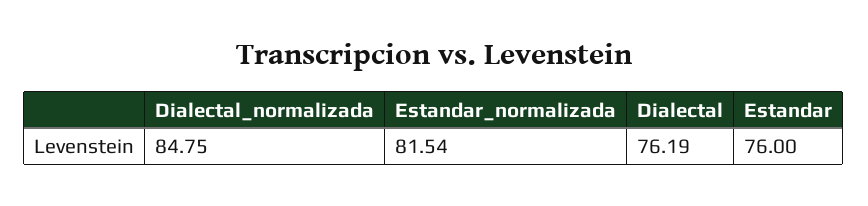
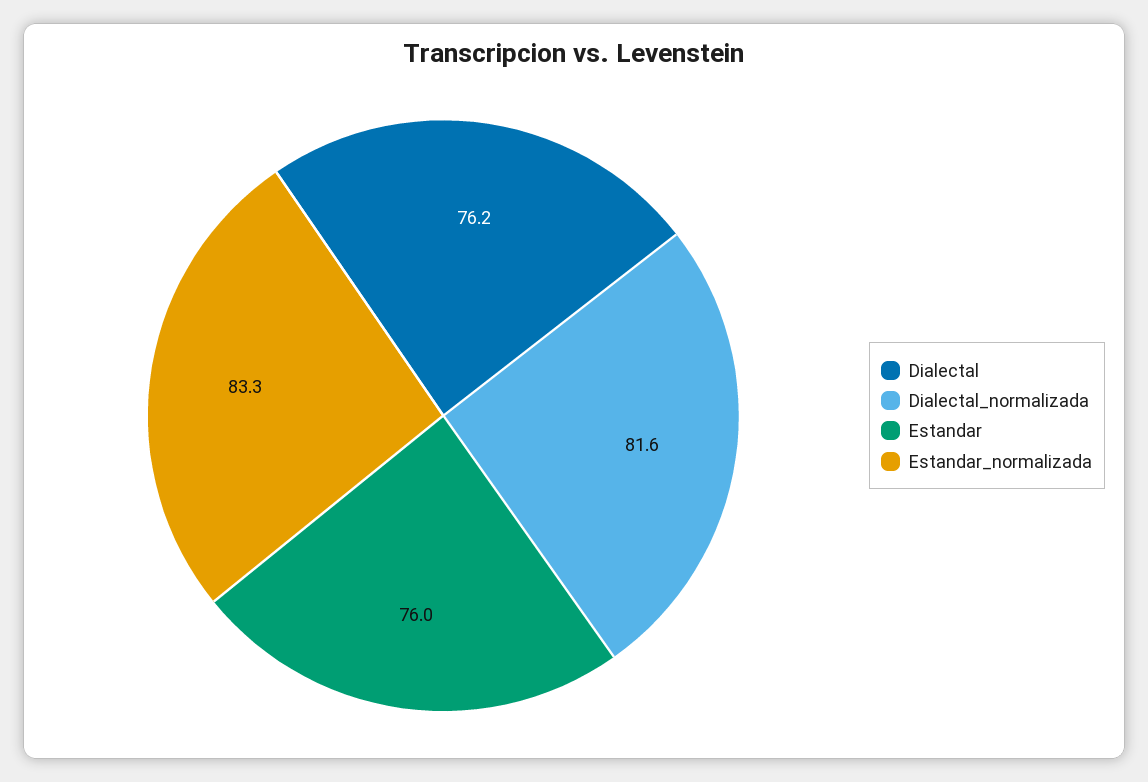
  {
-   "Dialectal_normalizada": 84.75,
+   "Dialectal_normalizada": 81.6,
-   "Estandar_normalizada": 81.54,
+   "Estandar_normalizada": 83.3,
    "Dialectal": 76.19,
    "Estandar": 76
  }

